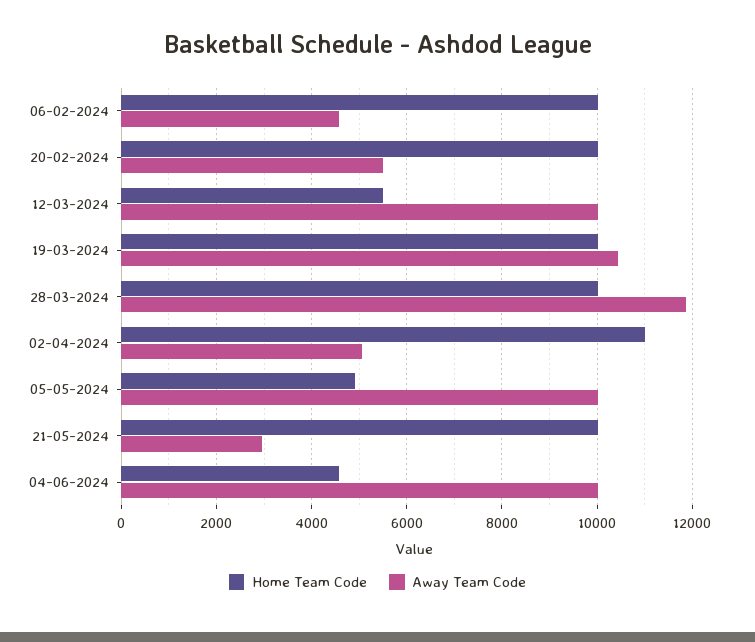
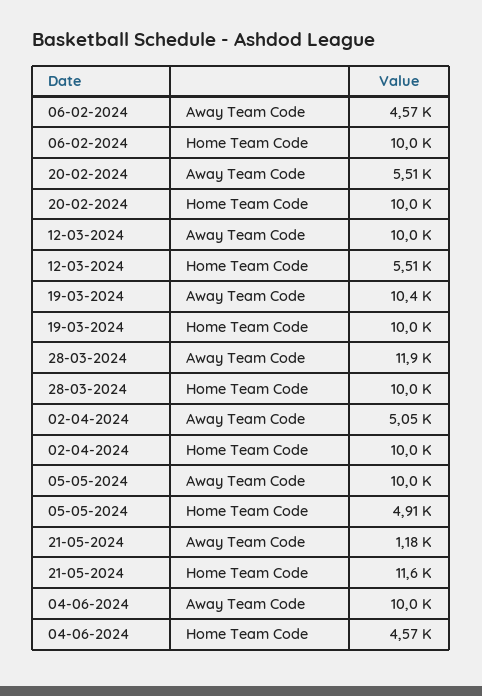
  {
    "Home Team Code": {
      "06-02-2024": 10000,
      "20-02-2024": 10000,
      "12-03-2024": 5510,
      "19-03-2024": 10000,
      "28-03-2024": 10000,
-     "02-04-2024": 11000,
+     "02-04-2024": 10000,
      "05-05-2024": 4910,
-     "21-05-2024": 10000,
+     "21-05-2024": 11600,
      "04-06-2024": 4570
    },
    "Away Team Code": {
      "06-02-2024": 4570,
      "20-02-2024": 5510,
      "12-03-2024": 10000,
      "19-03-2024": 10400,
      "28-03-2024": 11900,
      "02-04-2024": 5050,
      "05-05-2024": 10000,
-     "21-05-2024": 3000,
+     "21-05-2024": 1180,
      "04-06-2024": 10000
    }
  }

